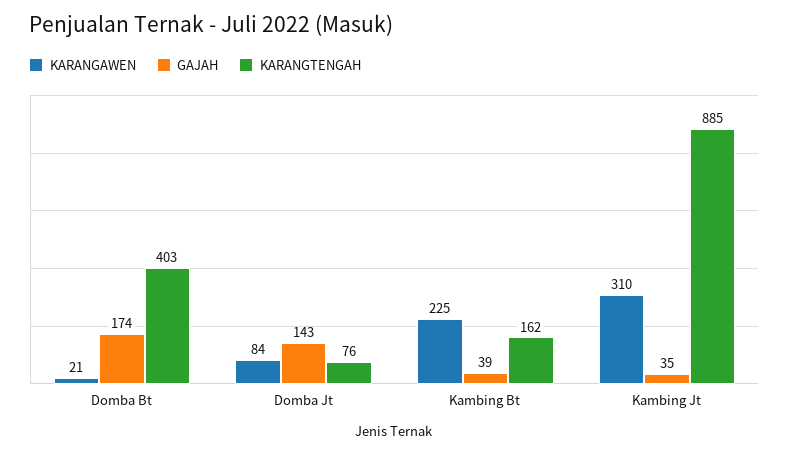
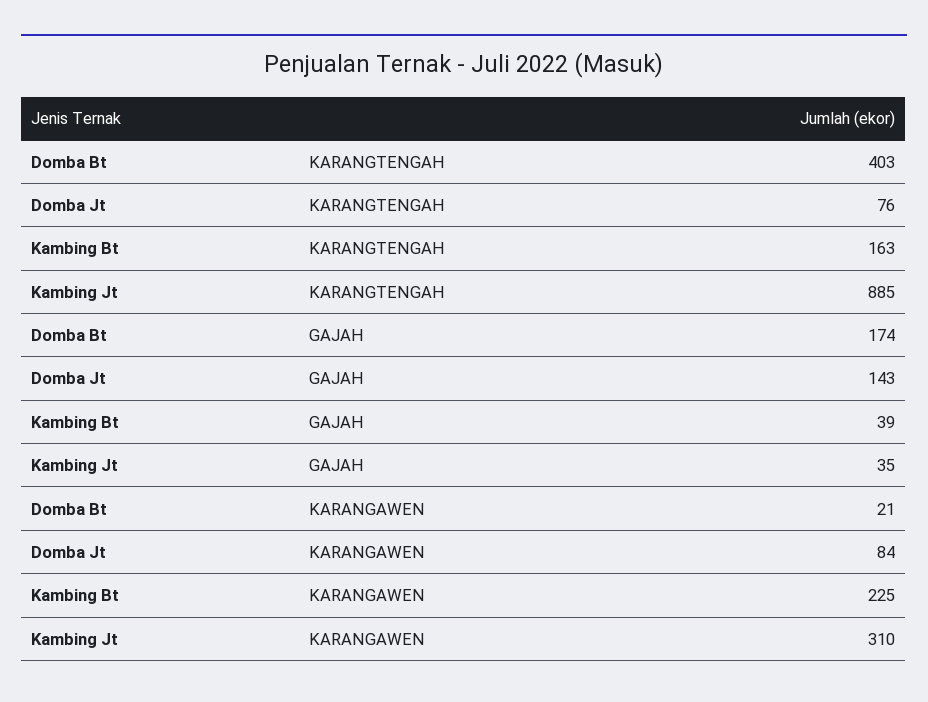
  {
    "KARANGAWEN": {
      "Domba Bt": 21,
      "Domba Jt": 84,
      "Kambing Bt": 225,
      "Kambing Jt": 310
    },
    "GAJAH": {
      "Domba Bt": 174,
      "Domba Jt": 143,
      "Kambing Bt": 39,
      "Kambing Jt": 35
    },
    "KARANGTENGAH": {
      "Domba Bt": 403,
      "Domba Jt": 76,
-     "Kambing Bt": 162,
+     "Kambing Bt": 163,
      "Kambing Jt": 885
    }
  }

